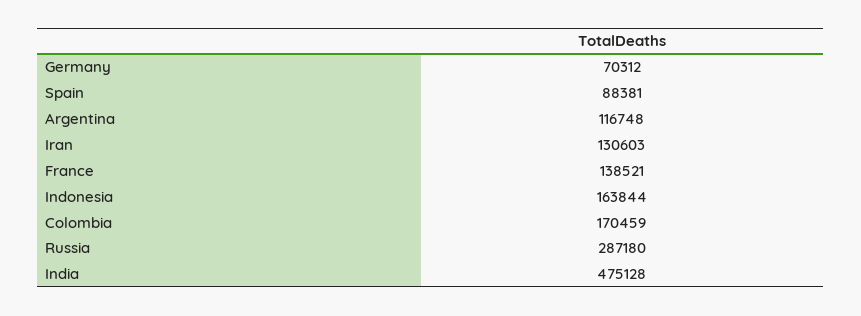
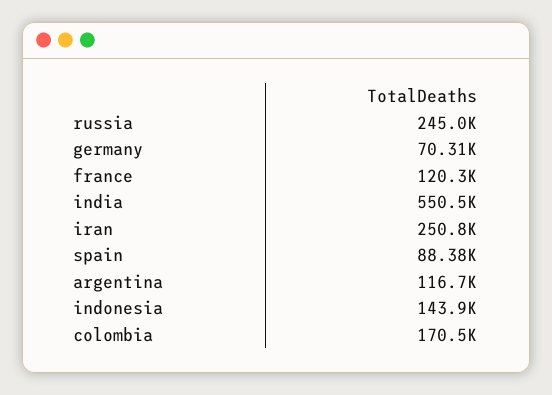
  {
    "Germany": 70312,
    "Spain": 88381,
    "Argentina": 116748,
-   "Iran": 130603,
+   "Iran": 250800,
-   "France": 138521,
+   "France": 120300,
-   "Indonesia": 163844,
+   "Indonesia": 143900,
    "Colombia": 170459,
-   "Russia": 287180,
+   "Russia": 245000,
-   "India": 475128
+   "India": 550500
  }

